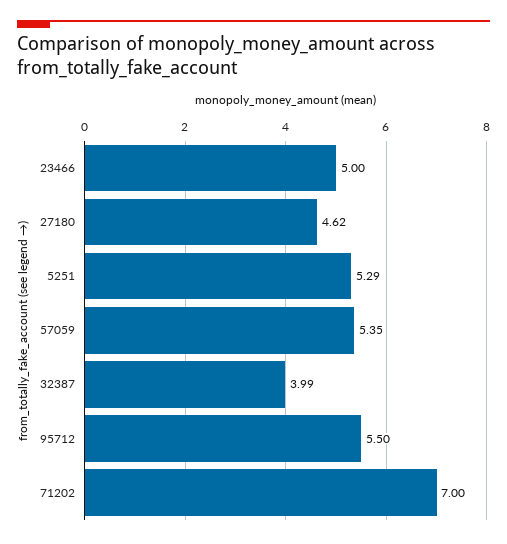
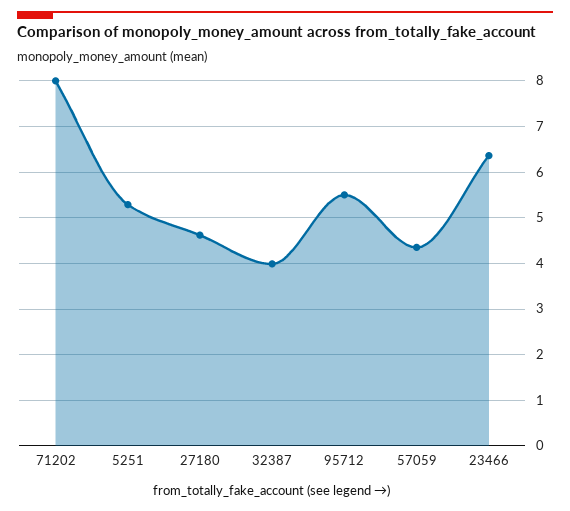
  {
-   "23466": 5,
+   "23466": 6.4,
    "27180": 4.62,
    "5251": 5.29,
-   "57059": 5.35,
+   "57059": 4.4,
    "32387": 3.99,
    "95712": 5.5,
-   "71202": 7
+   "71202": 8
  }

